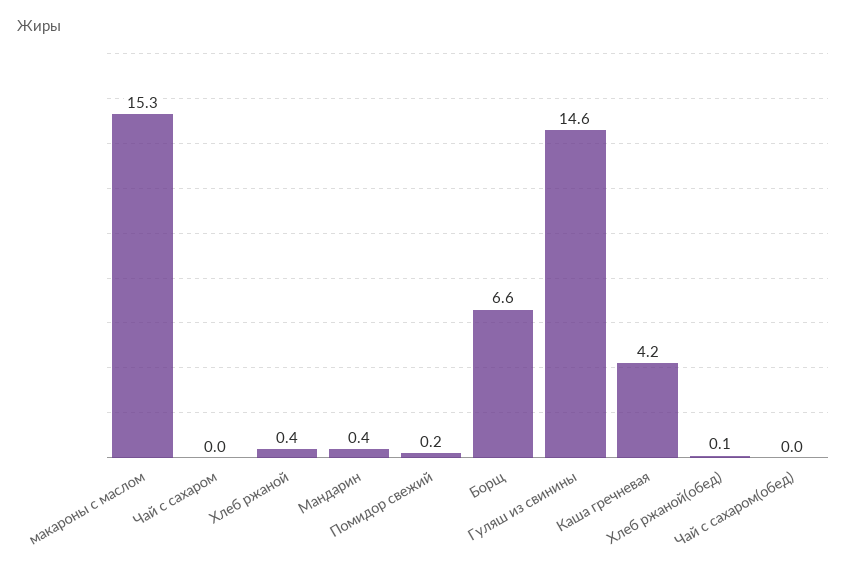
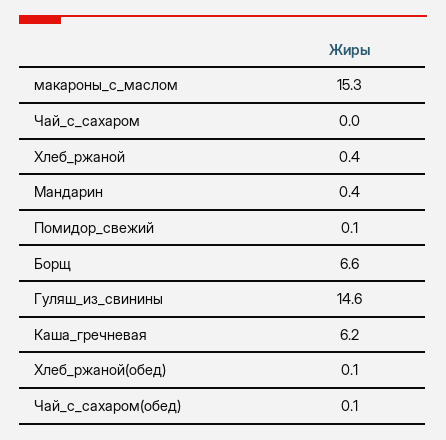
  {
    "макароны с маслом": 15.3,
    "Чай с сахаром": 0,
    "Хлеб ржаной": 0.4,
    "Мандарин": 0.4,
-   "Помидор свежий": 0.2,
+   "Помидор свежий": 0.1,
    "Борщ": 6.6,
    "Гуляш из свинины": 14.6,
-   "Каша гречневая": 4.2,
+   "Каша гречневая": 6.2,
    "Хлеб ржаной(обед)": 0.1,
-   "Чай с сахаром(обед)": 0
+   "Чай с сахаром(обед)": 0.1
  }

